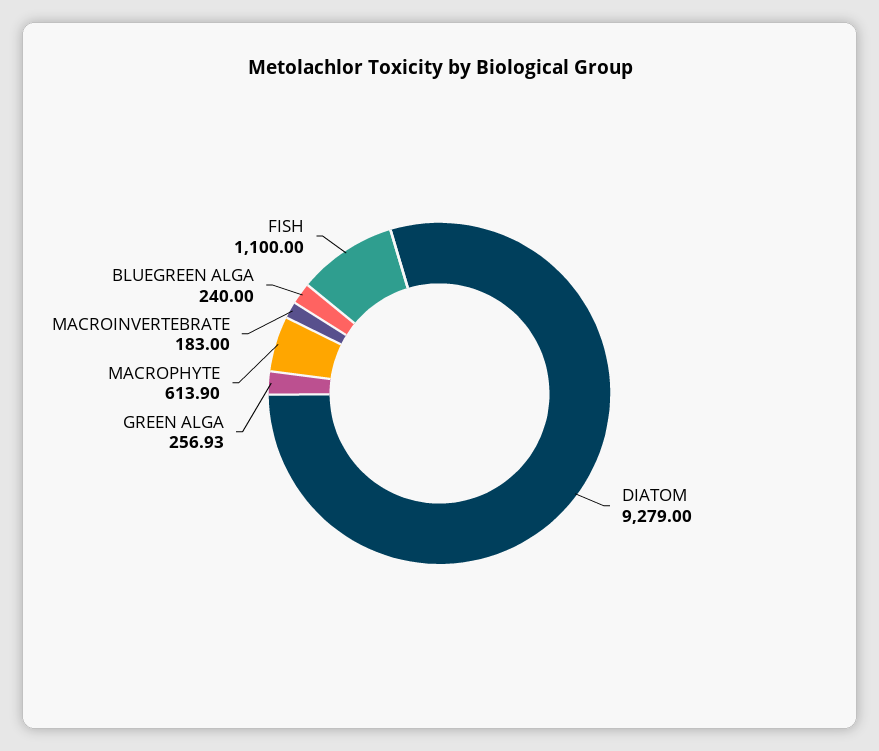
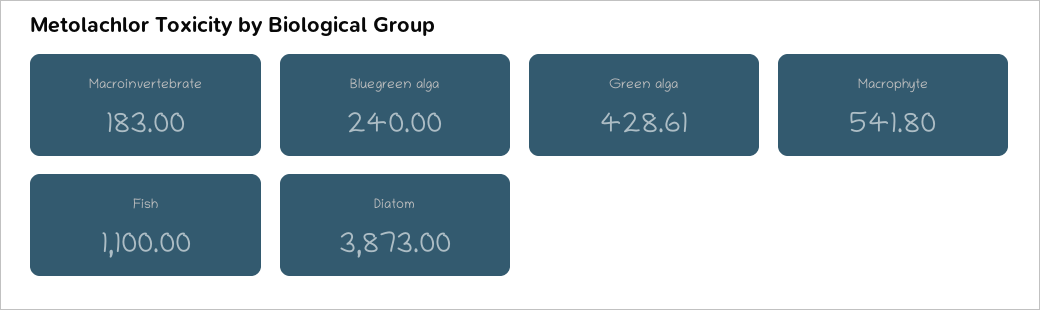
  {
-   "DIATOM": 9279,
+   "DIATOM": 3873,
-   "GREEN ALGA": 256.93,
+   "GREEN ALGA": 428.61,
-   "MACROPHYTE": 613.9,
+   "MACROPHYTE": 541.8,
    "MACROINVERTEBRATE": 183,
    "BLUEGREEN ALGA": 240,
    "FISH": 1100
  }

